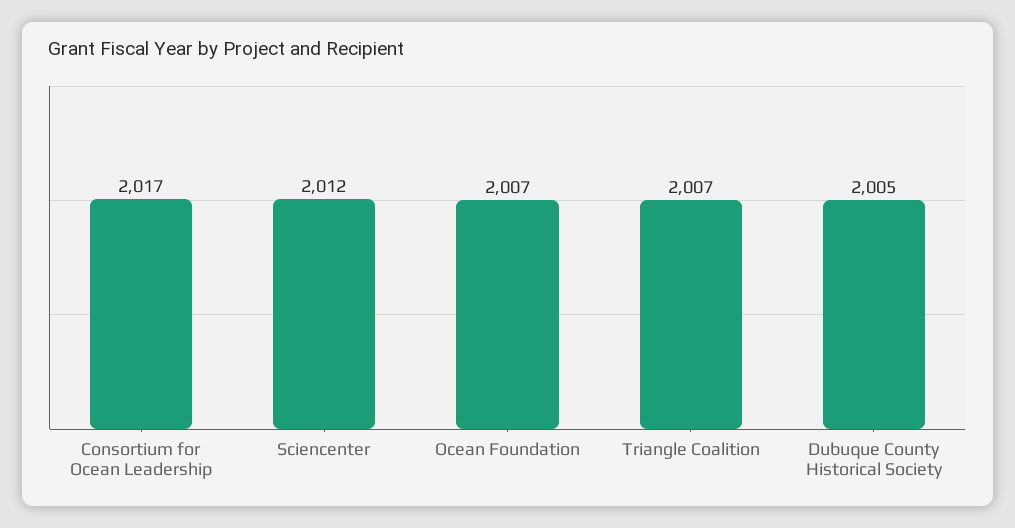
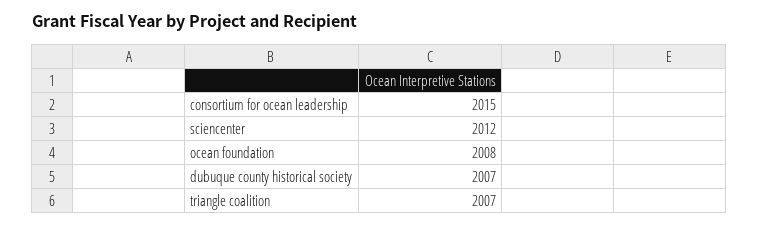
  {
-   "Consortium for Ocean Leadership": 2017,
+   "Consortium for Ocean Leadership": 2015,
    "Sciencenter": 2012,
-   "Ocean Foundation": 2007,
+   "Ocean Foundation": 2008,
    "Triangle Coalition": 2007,
-   "Dubuque County Historical Society": 2005
+   "Dubuque County Historical Society": 2007
  }

